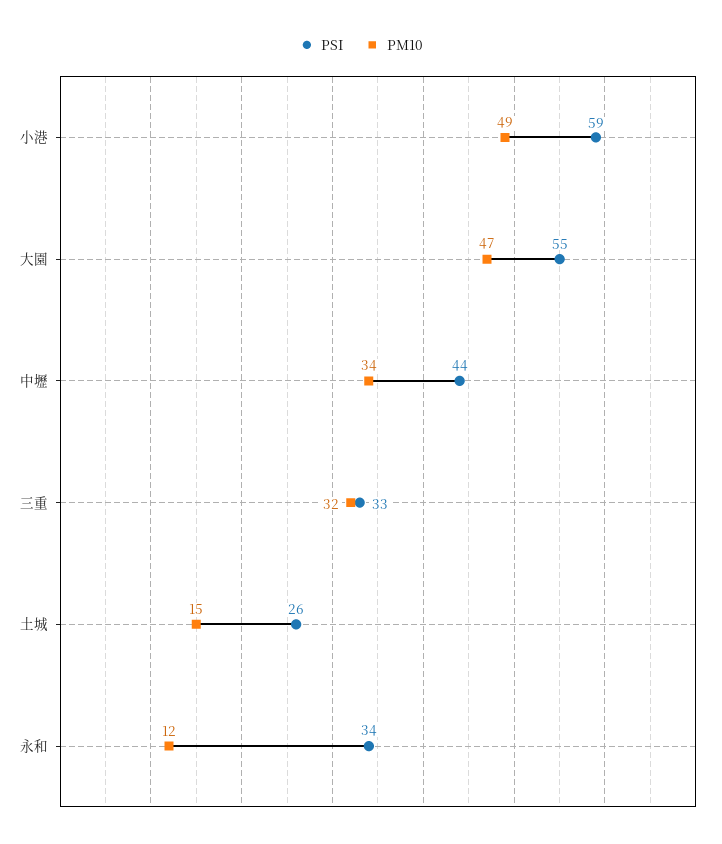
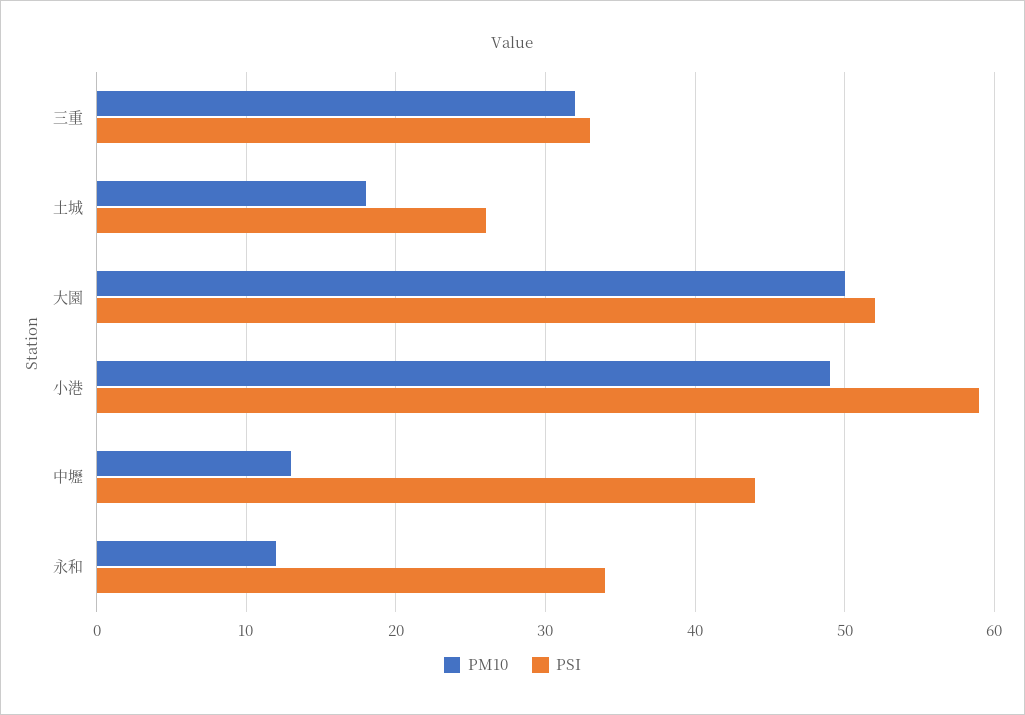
  {
    "PSI": {
      "小港": 59,
-     "大園": 55,
+     "大園": 52,
      "中壢": 44,
      "三重": 33,
      "土城": 26,
      "永和": 34
    },
    "PM10": {
      "小港": 49,
-     "大園": 47,
+     "大園": 50,
-     "中壢": 34,
+     "中壢": 13,
      "三重": 32,
-     "土城": 15,
+     "土城": 18,
      "永和": 12
    }
  }

